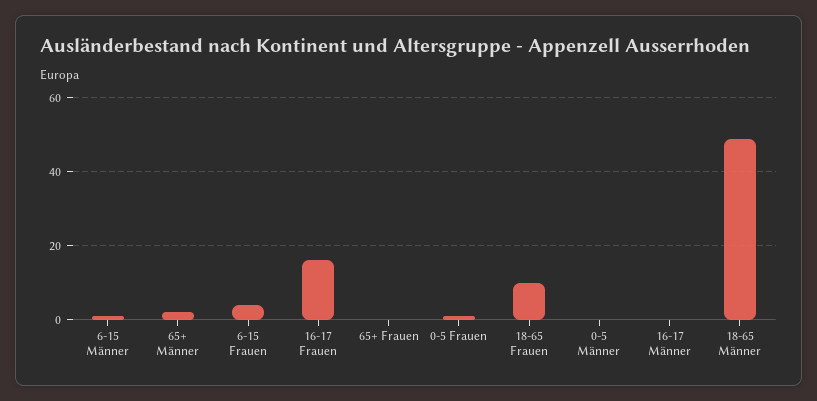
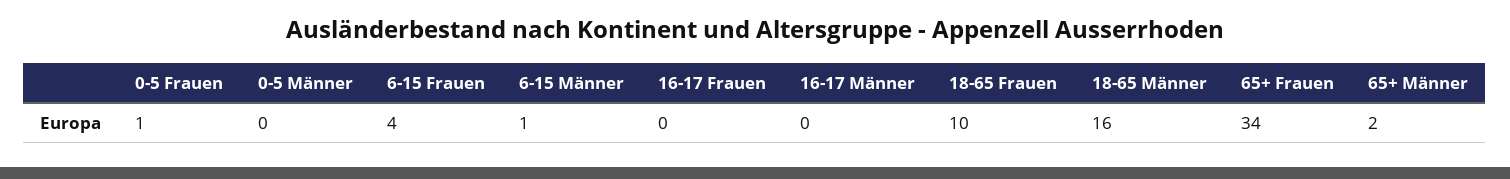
  {
    "6-15 Männer": 1,
    "65+ Männer": 2,
    "6-15 Frauen": 4,
-   "16-17 Frauen": 15,
+   "16-17 Frauen": 0,
-   "65+ Frauen": 0,
+   "65+ Frauen": 34,
    "0-5 Frauen": 1,
    "18-65 Frauen": 10,
    "0-5 Männer": 0,
    "16-17 Männer": 0,
-   "18-65 Männer": 50
+   "18-65 Männer": 16
  }

